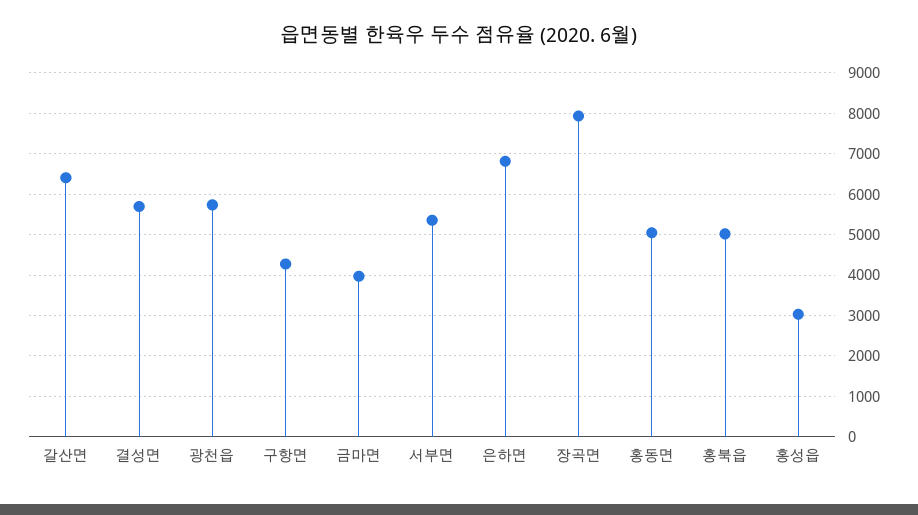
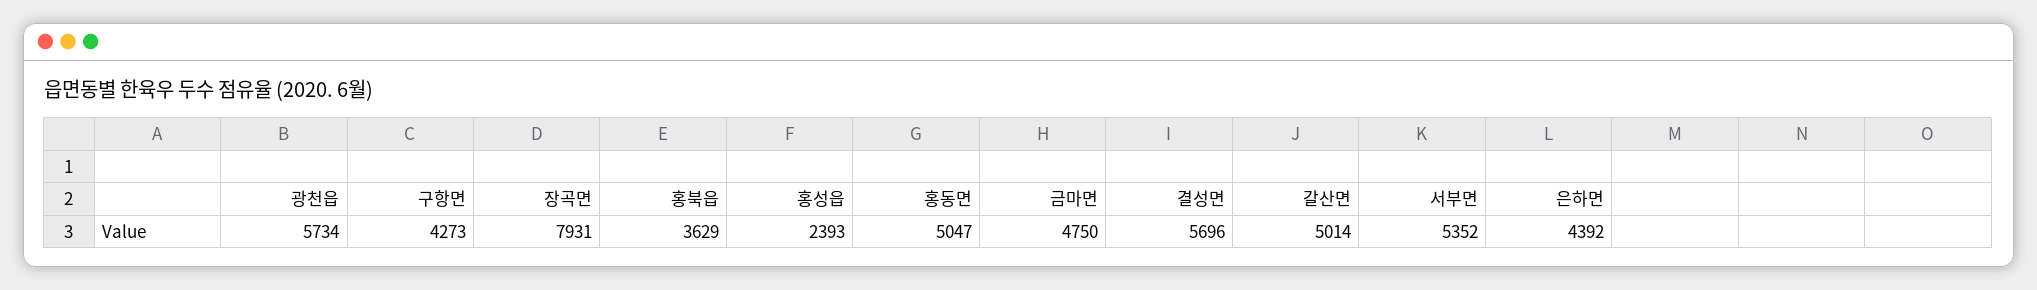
  {
-   "갈산면": 6400,
+   "갈산면": 5014,
    "결성면": 5696,
    "광천읍": 5734,
    "구항면": 4273,
-   "금마면": 4000,
+   "금마면": 4750,
    "서부면": 5352,
-   "은하면": 6800,
+   "은하면": 4392,
    "장곡면": 7931,
    "홍동면": 5047,
-   "홍북읍": 5000,
+   "홍북읍": 3629,
-   "홍성읍": 3000
+   "홍성읍": 2393
  }

